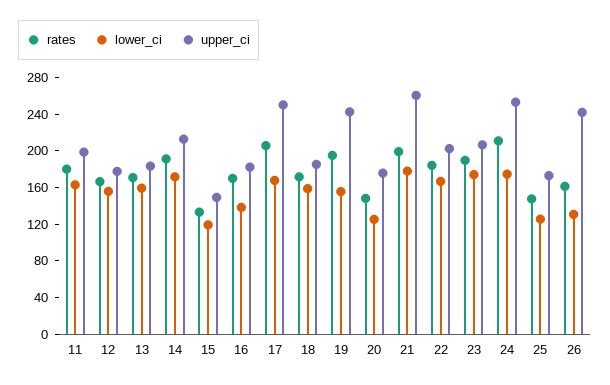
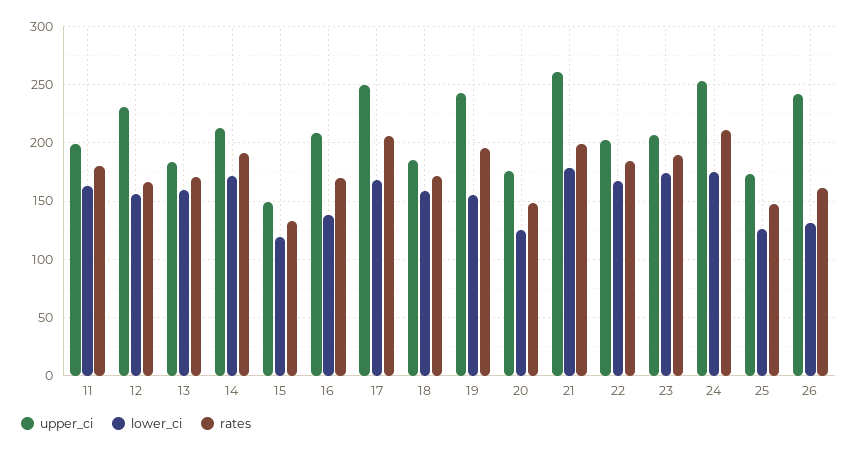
  {
    "rates": {
      "11": 180,
      "12": 170,
      "13": 170,
      "14": 190,
      "15": 130,
      "16": 170,
      "17": 210,
      "18": 170,
      "19": 200,
      "20": 150,
      "21": 200,
      "22": 180,
      "23": 190,
      "24": 210,
      "25": 150,
      "26": 160
    },
    "lower_ci": {
      "11": 160,
      "12": 160,
      "13": 160,
      "14": 170,
      "15": 120,
      "16": 140,
      "17": 170,
      "18": 160,
      "19": 160,
      "20": 130,
      "21": 180,
      "22": 170,
      "23": 170,
      "24": 170,
      "25": 130,
      "26": 130
    },
    "upper_ci": {
      "11": 200,
-     "12": 180,
+     "12": 230,
      "13": 180,
      "14": 210,
      "15": 150,
-     "16": 180,
+     "16": 210,
      "17": 250,
      "18": 190,
      "19": 240,
      "20": 180,
      "21": 260,
      "22": 200,
      "23": 210,
      "24": 250,
      "25": 170,
      "26": 240
    }
  }

